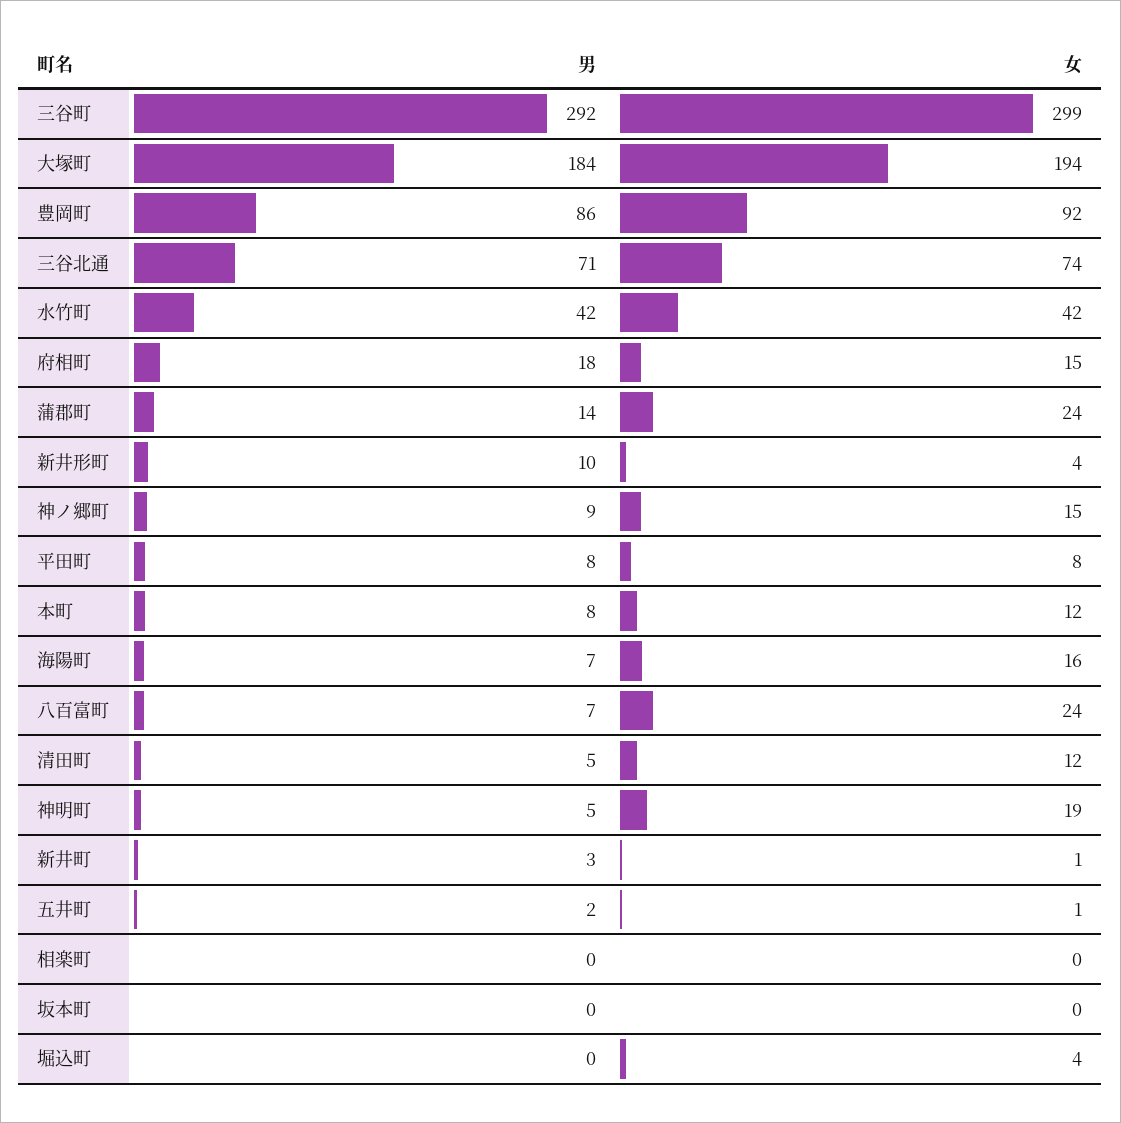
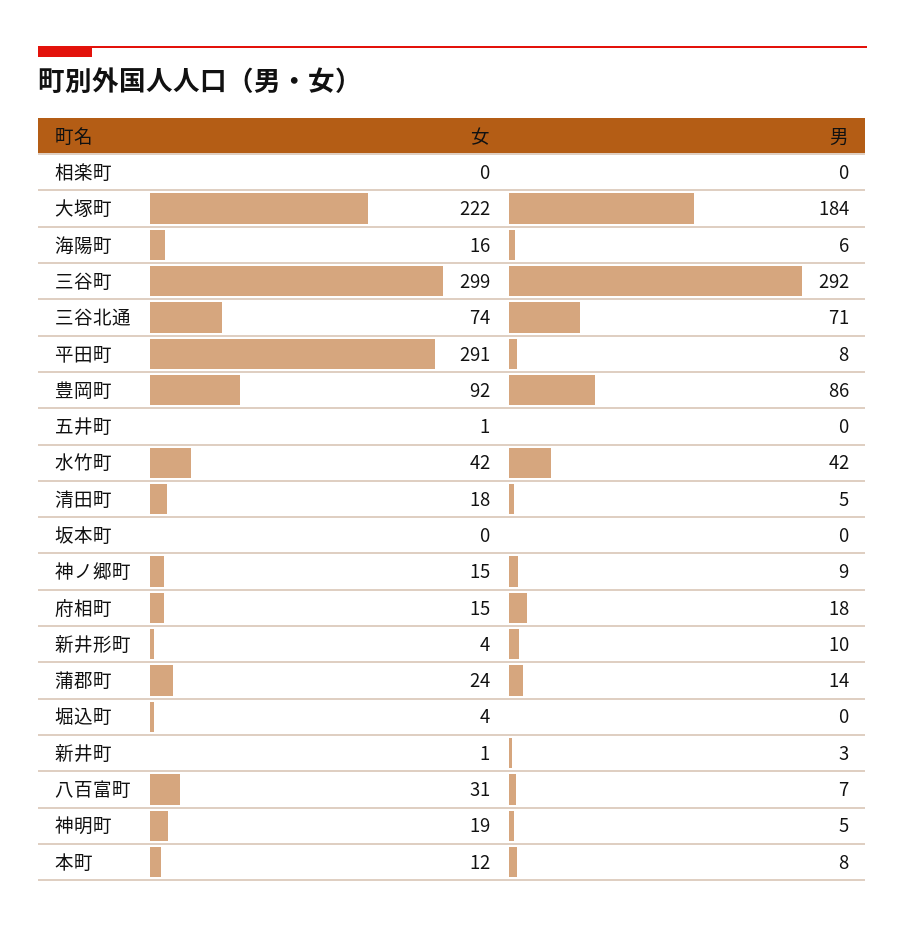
  {
    "男": {
      "三谷町": 292,
      "大塚町": 184,
      "豊岡町": 86,
      "三谷北通": 71,
      "水竹町": 42,
      "府相町": 18,
      "蒲郡町": 14,
      "新井形町": 10,
      "神ノ郷町": 9,
      "平田町": 8,
      "本町": 8,
-     "海陽町": 7,
+     "海陽町": 6,
      "八百富町": 7,
      "清田町": 5,
      "神明町": 5,
      "新井町": 3,
-     "五井町": 2,
+     "五井町": 0,
      "相楽町": 0,
      "坂本町": 0,
      "堀込町": 0
    },
    "女": {
      "三谷町": 299,
-     "大塚町": 194,
+     "大塚町": 222,
      "豊岡町": 92,
      "三谷北通": 74,
      "水竹町": 42,
      "府相町": 15,
      "蒲郡町": 24,
      "新井形町": 4,
      "神ノ郷町": 15,
-     "平田町": 8,
+     "平田町": 291,
      "本町": 12,
      "海陽町": 16,
-     "八百富町": 24,
+     "八百富町": 31,
-     "清田町": 12,
+     "清田町": 18,
      "神明町": 19,
      "新井町": 1,
      "五井町": 1,
      "相楽町": 0,
      "坂本町": 0,
      "堀込町": 4
    }
  }

